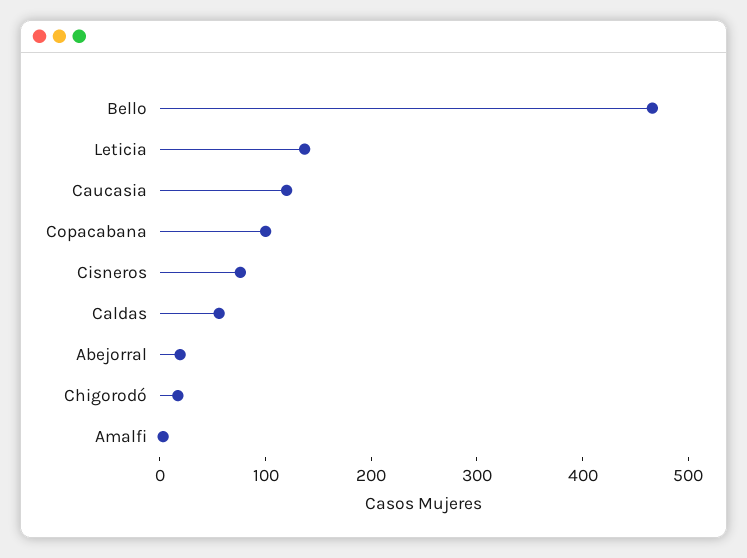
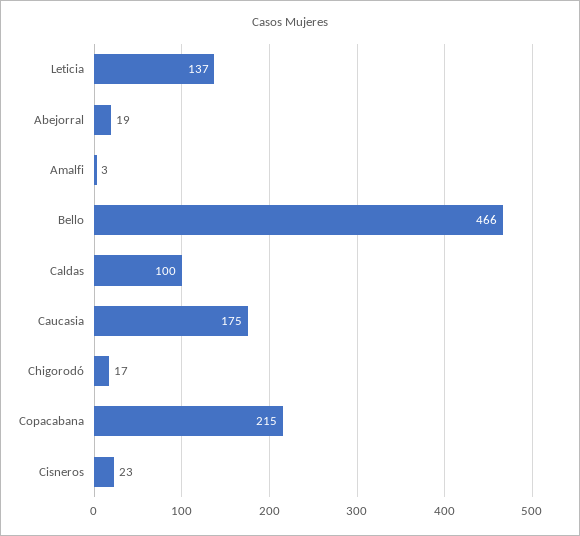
  {
    "Bello": 466,
    "Leticia": 137,
-   "Caucasia": 120,
+   "Caucasia": 175,
-   "Copacabana": 100,
+   "Copacabana": 215,
-   "Cisneros": 80,
+   "Cisneros": 23,
-   "Caldas": 60,
+   "Caldas": 100,
    "Abejorral": 19,
    "Chigorodó": 17,
    "Amalfi": 3
  }

